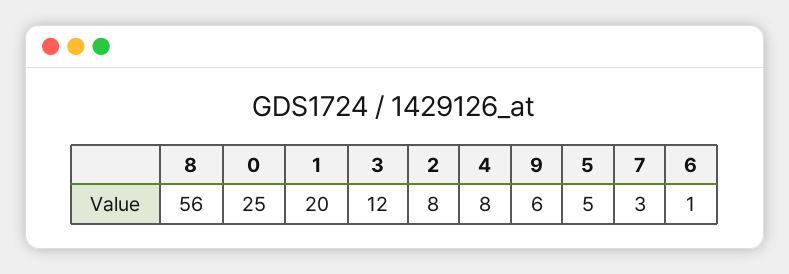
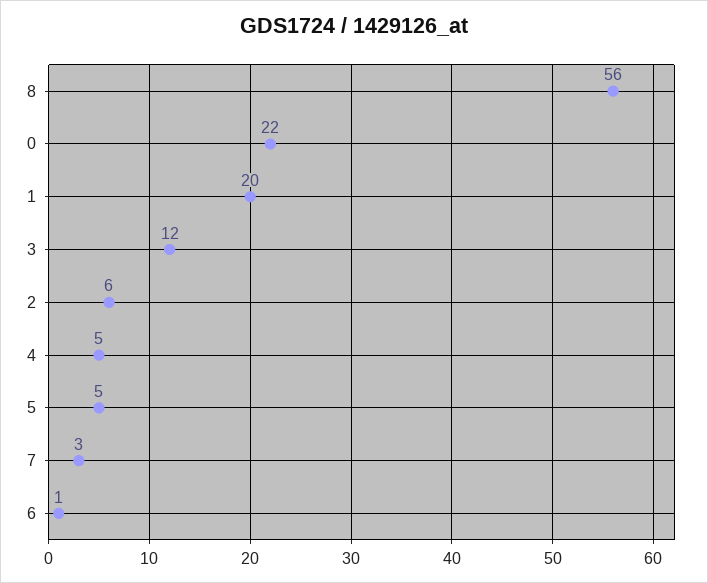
  {
    "8": 56,
-   "0": 25,
+   "0": 22,
    "1": 20,
    "3": 12,
-   "2": 8,
+   "2": 6,
-   "4": 8,
+   "4": 5,
-   "9": 6,
    "5": 5,
    "7": 3,
    "6": 1
  }

